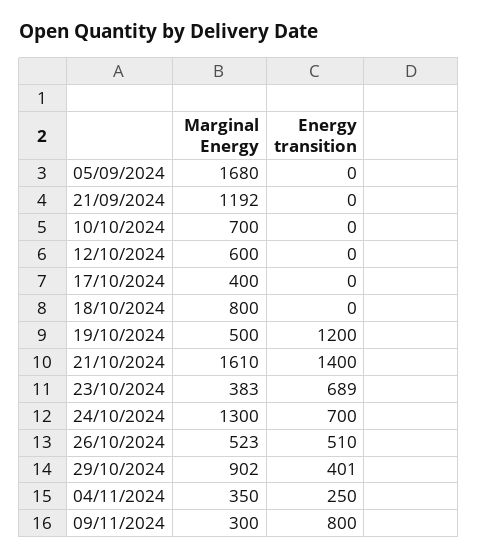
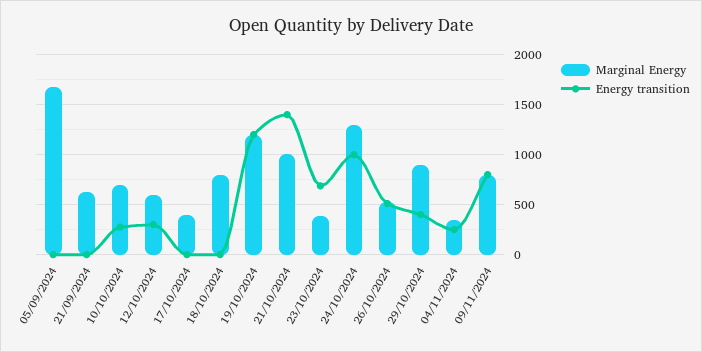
  {
    "Marginal Energy": {
      "05/09/2024": 1680,
-     "21/09/2024": 1192,
+     "21/09/2024": 600,
      "10/10/2024": 700,
      "12/10/2024": 600,
      "17/10/2024": 400,
      "18/10/2024": 800,
-     "19/10/2024": 500,
+     "19/10/2024": 1200,
-     "21/10/2024": 1610,
+     "21/10/2024": 1000,
      "23/10/2024": 383,
      "24/10/2024": 1300,
      "26/10/2024": 523,
      "29/10/2024": 902,
      "04/11/2024": 350,
-     "09/11/2024": 300
+     "09/11/2024": 800
    },
    "Energy transition": {
      "05/09/2024": 0,
      "21/09/2024": 0,
-     "10/10/2024": 0,
+     "10/10/2024": 300,
-     "12/10/2024": 0,
+     "12/10/2024": 300,
      "17/10/2024": 0,
      "18/10/2024": 0,
      "19/10/2024": 1200,
      "21/10/2024": 1400,
      "23/10/2024": 689,
-     "24/10/2024": 700,
+     "24/10/2024": 1000,
      "26/10/2024": 510,
      "29/10/2024": 401,
      "04/11/2024": 250,
      "09/11/2024": 800
    }
  }

